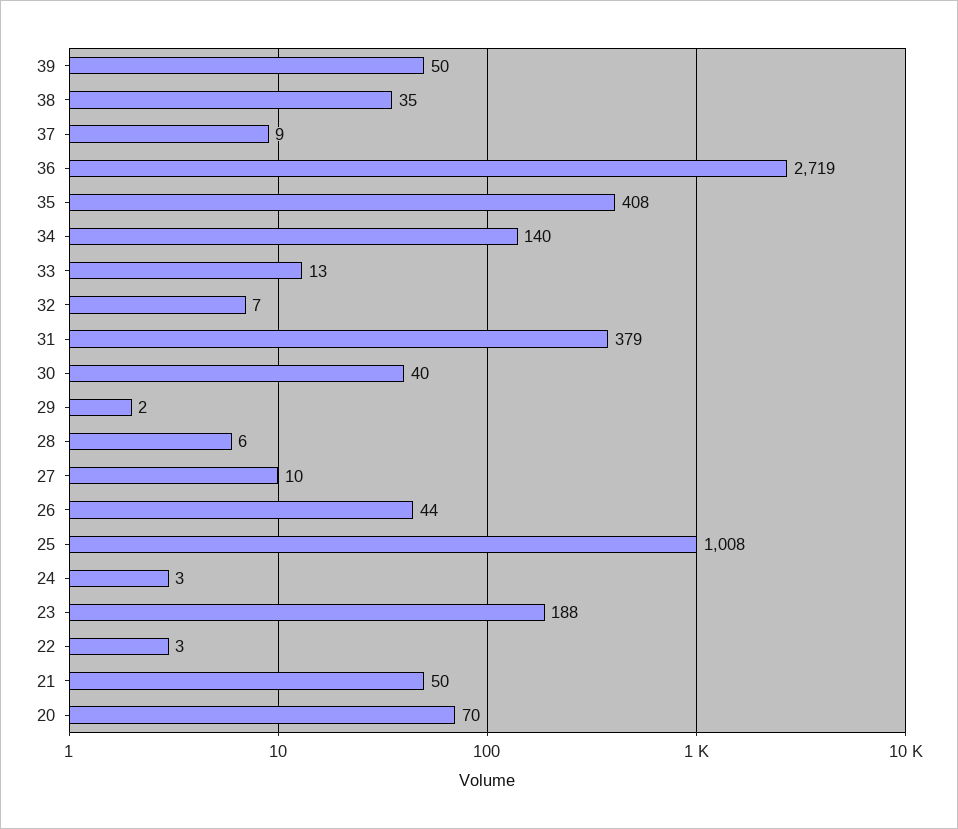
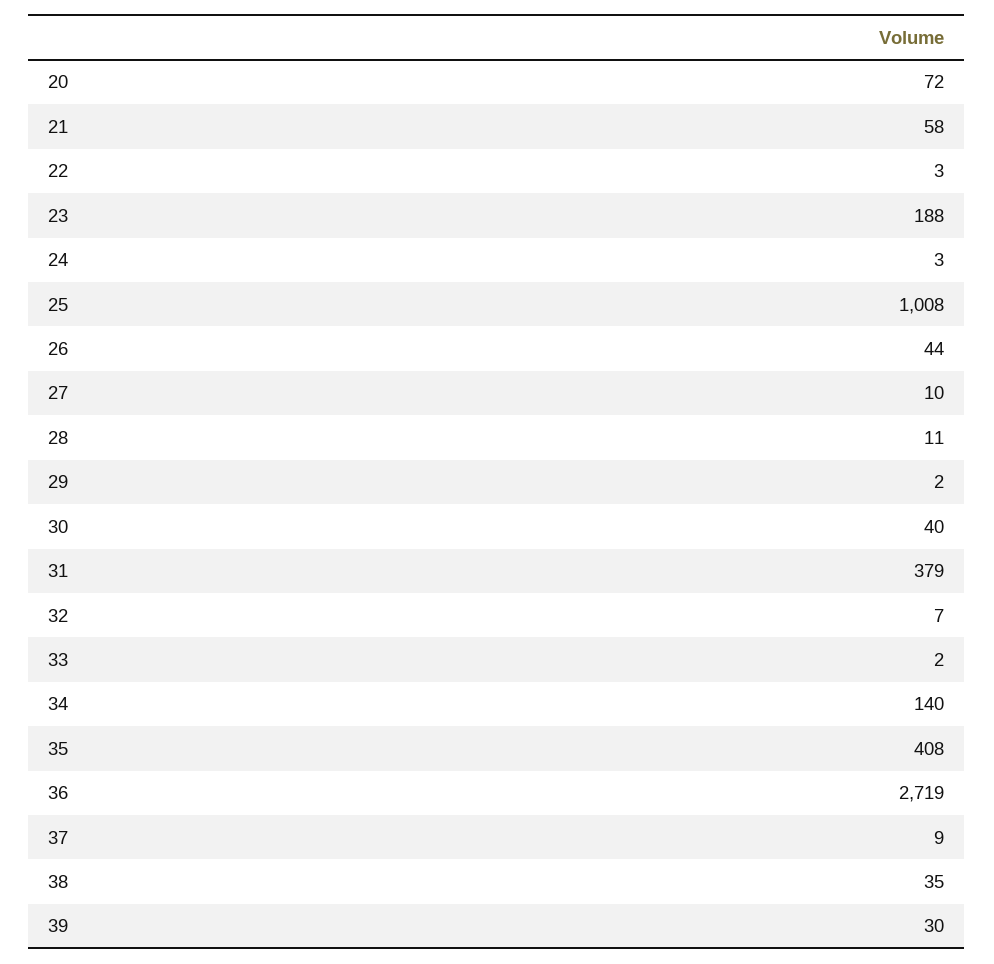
  {
-   "39": 50,
+   "39": 30,
    "38": 35,
    "37": 9,
    "36": 2719,
    "35": 408,
    "34": 140,
-   "33": 13,
+   "33": 2,
    "32": 7,
    "31": 379,
    "30": 40,
    "29": 2,
-   "28": 6,
+   "28": 11,
    "27": 10,
    "26": 44,
    "25": 1008,
    "24": 3,
    "23": 188,
    "22": 3,
-   "21": 50,
+   "21": 58,
-   "20": 70
+   "20": 72
  }

